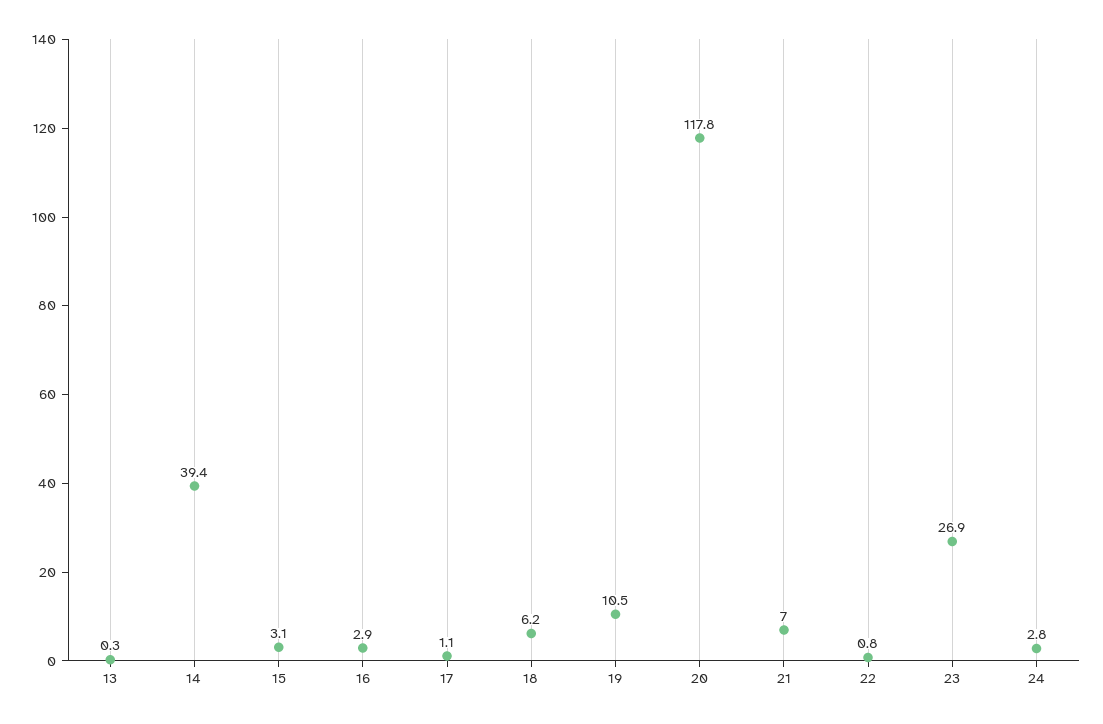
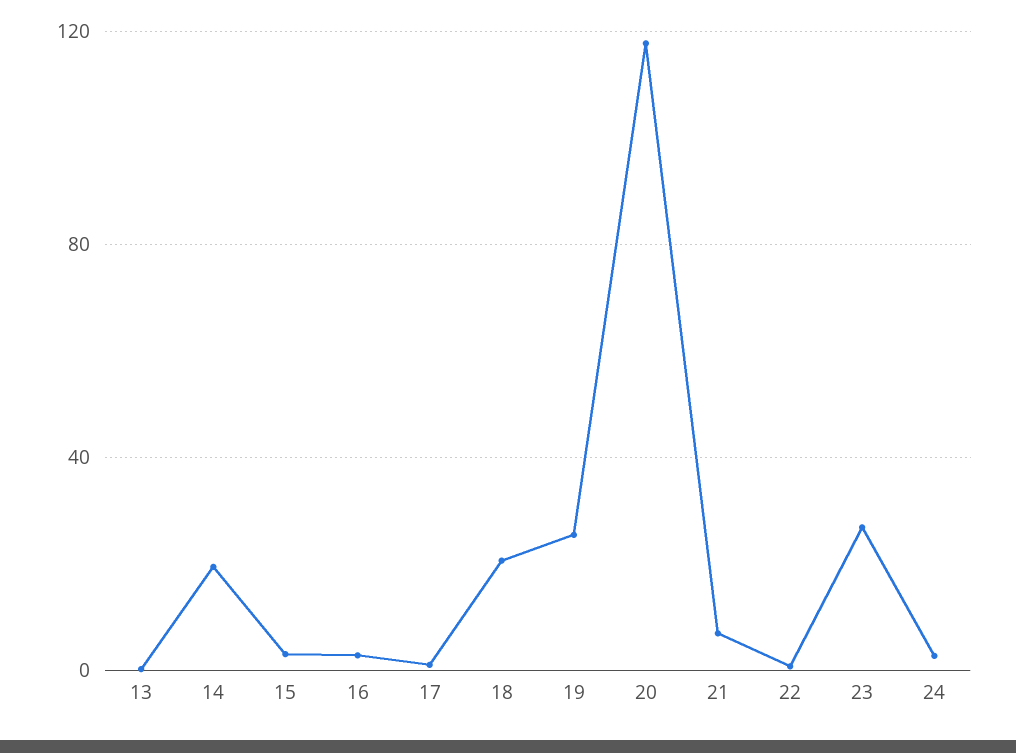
  {
    "13": 0.3,
-   "14": 39.4,
+   "14": 20,
    "15": 3.1,
    "16": 2.9,
    "17": 1.1,
-   "18": 6.2,
+   "18": 20,
-   "19": 10.5,
+   "19": 25,
    "20": 117.8,
    "21": 7,
    "22": 0.8,
    "23": 26.9,
    "24": 2.8
  }

